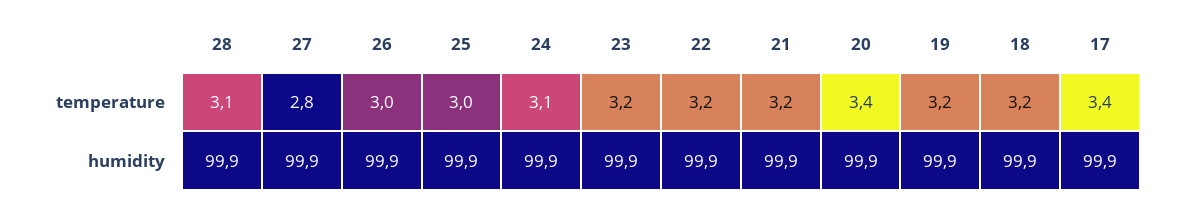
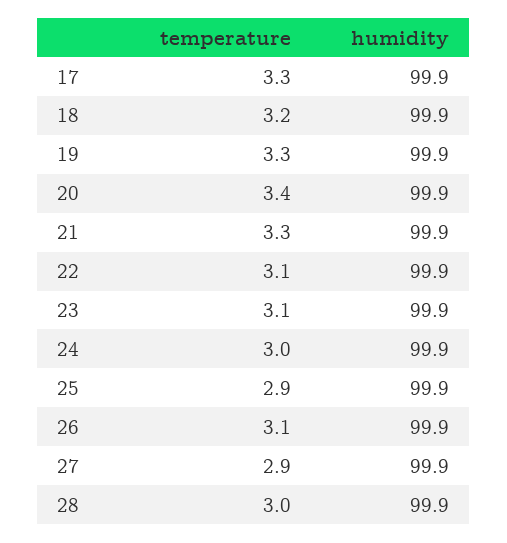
  {
    "28": {
-     "temperature": 3.1,
+     "temperature": 3,
      "humidity": 99.9
    },
    "27": {
-     "temperature": 2.8,
+     "temperature": 2.9,
      "humidity": 99.9
    },
    "26": {
-     "temperature": 3,
+     "temperature": 3.1,
      "humidity": 99.9
    },
    "25": {
-     "temperature": 3,
+     "temperature": 2.9,
      "humidity": 99.9
    },
    "24": {
-     "temperature": 3.1,
+     "temperature": 3,
      "humidity": 99.9
    },
    "23": {
-     "temperature": 3.2,
+     "temperature": 3.1,
      "humidity": 99.9
    },
    "22": {
-     "temperature": 3.2,
+     "temperature": 3.1,
      "humidity": 99.9
    },
    "21": {
-     "temperature": 3.2,
+     "temperature": 3.3,
      "humidity": 99.9
    },
    "20": {
      "temperature": 3.4,
      "humidity": 99.9
    },
    "19": {
-     "temperature": 3.2,
+     "temperature": 3.3,
      "humidity": 99.9
    },
    "18": {
      "temperature": 3.2,
      "humidity": 99.9
    },
    "17": {
-     "temperature": 3.4,
+     "temperature": 3.3,
      "humidity": 99.9
    }
  }

